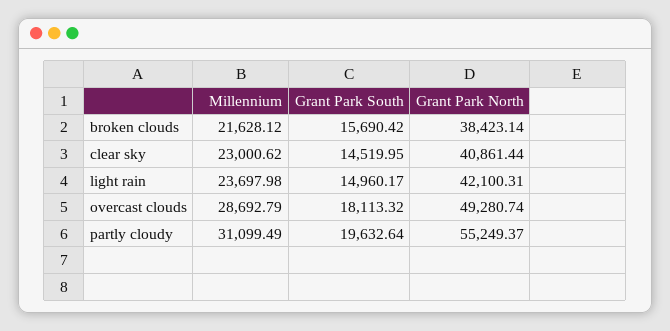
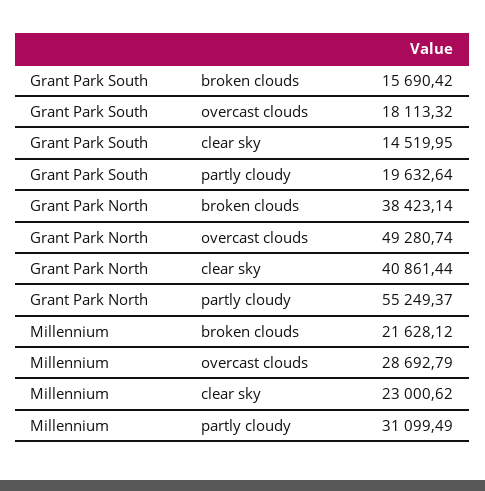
  {
    "Millennium": {
      "broken clouds": 21628.12,
      "clear sky": 23000.62,
-     "light rain": 23697.98,
      "overcast clouds": 28692.79,
      "partly cloudy": 31099.49
    },
    "Grant Park South": {
      "broken clouds": 15690.42,
      "clear sky": 14519.95,
-     "light rain": 14960.17,
      "overcast clouds": 18113.32,
      "partly cloudy": 19632.64
    },
    "Grant Park North": {
      "broken clouds": 38423.14,
      "clear sky": 40861.44,
-     "light rain": 42100.31,
      "overcast clouds": 49280.74,
      "partly cloudy": 55249.37
    }
  }

